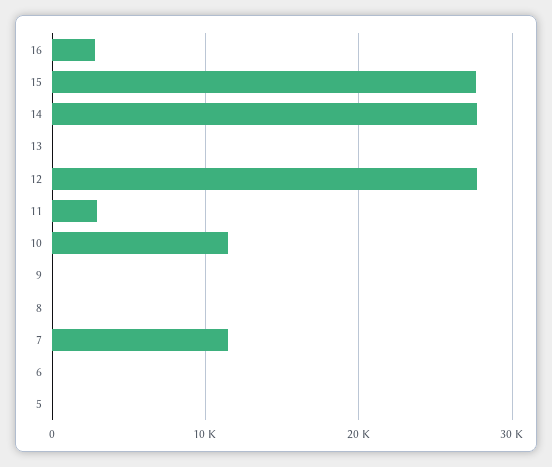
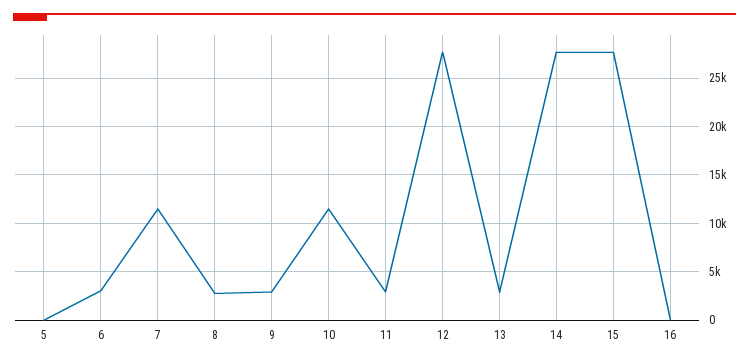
  {
-   "16": 3000,
+   "16": 0,
    "15": 28000,
    "14": 28000,
-   "13": 0,
+   "13": 3000,
    "12": 28000,
    "11": 3000,
    "10": 11000,
-   "9": 0,
+   "9": 3000,
-   "8": 0,
+   "8": 3000,
    "7": 11000,
-   "6": 0,
+   "6": 3000,
    "5": 0
  }

